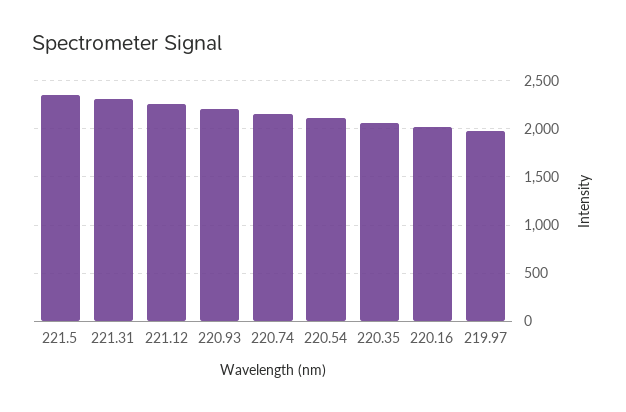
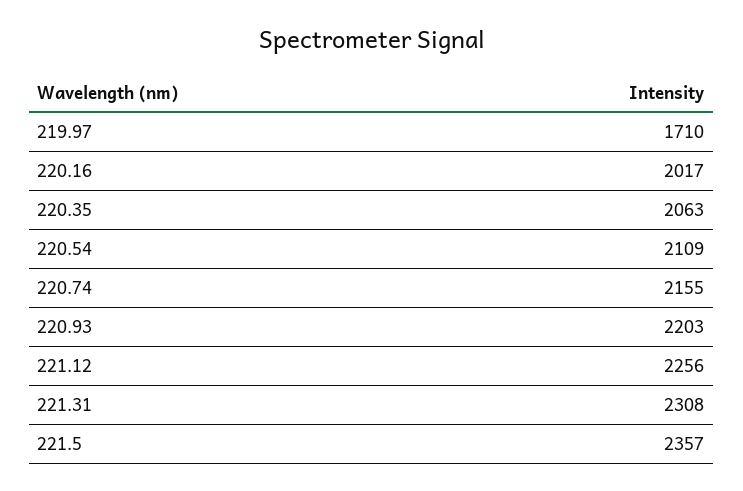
  {
    "221.5": 2357,
    "221.31": 2308,
    "221.12": 2256,
    "220.93": 2203,
    "220.74": 2155,
    "220.54": 2109,
    "220.35": 2063,
    "220.16": 2017,
-   "219.97": 2000
+   "219.97": 1710
  }

